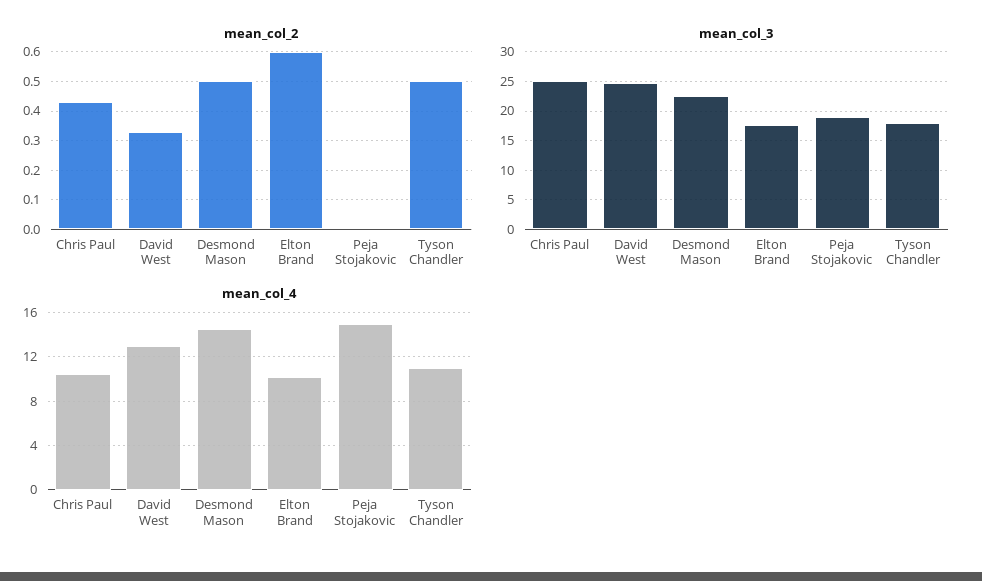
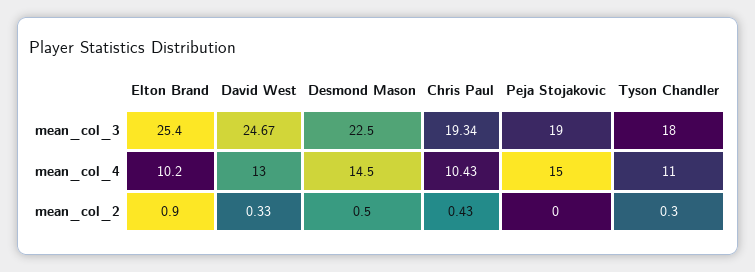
  {
    "mean_col_2": {
      "Chris Paul": 0.43,
      "David West": 0.33,
      "Desmond Mason": 0.5,
-     "Elton Brand": 0.6,
+     "Elton Brand": 0.9,
      "Peja Stojakovic": 0,
-     "Tyson Chandler": 0.5
+     "Tyson Chandler": 0.3
    },
    "mean_col_3": {
-     "Chris Paul": 25,
+     "Chris Paul": 19.34,
      "David West": 24.67,
      "Desmond Mason": 22.5,
-     "Elton Brand": 17.5,
+     "Elton Brand": 25.4,
      "Peja Stojakovic": 19,
      "Tyson Chandler": 18
    },
    "mean_col_4": {
      "Chris Paul": 10.43,
      "David West": 13,
      "Desmond Mason": 14.5,
      "Elton Brand": 10.2,
      "Peja Stojakovic": 15,
      "Tyson Chandler": 11
    }
  }

